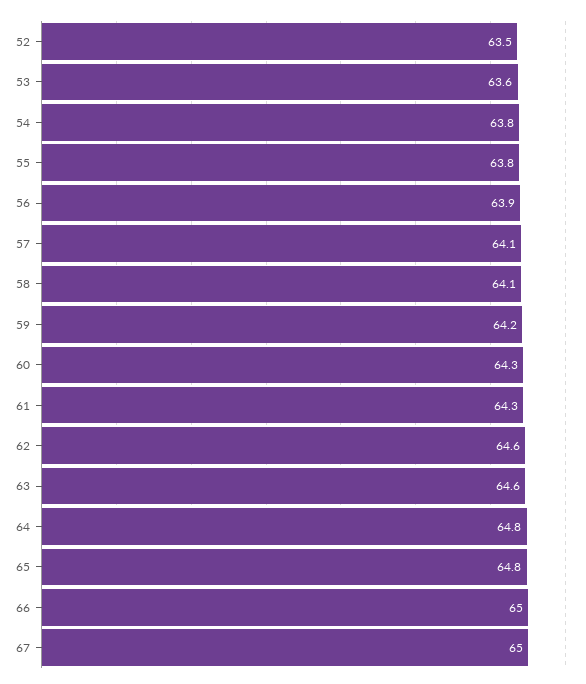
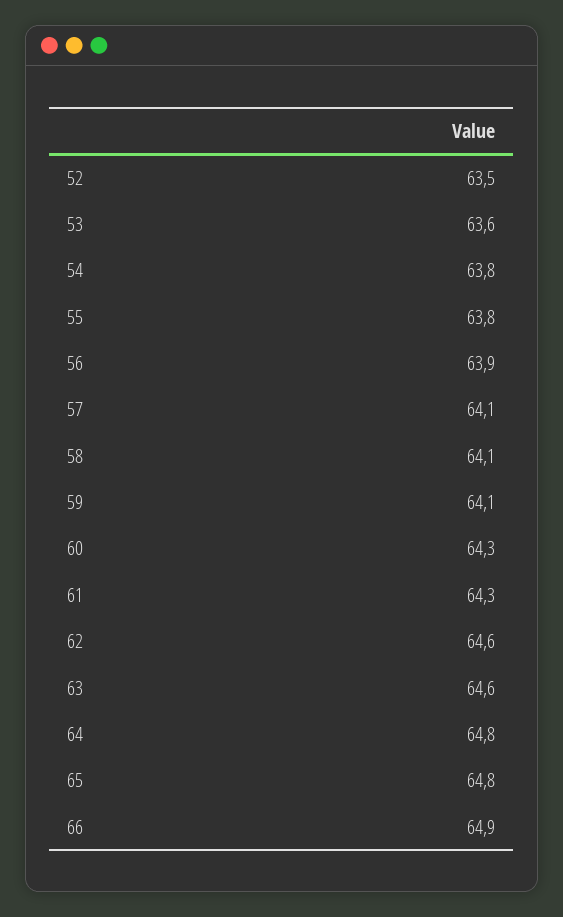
  {
    "52": 63.5,
    "53": 63.6,
    "54": 63.8,
    "55": 63.8,
    "56": 63.9,
    "57": 64.1,
    "58": 64.1,
-   "59": 64.2,
+   "59": 64.1,
    "60": 64.3,
    "61": 64.3,
    "62": 64.6,
    "63": 64.6,
    "64": 64.8,
    "65": 64.8,
-   "66": 65,
+   "66": 64.9
-   "67": 65
  }

